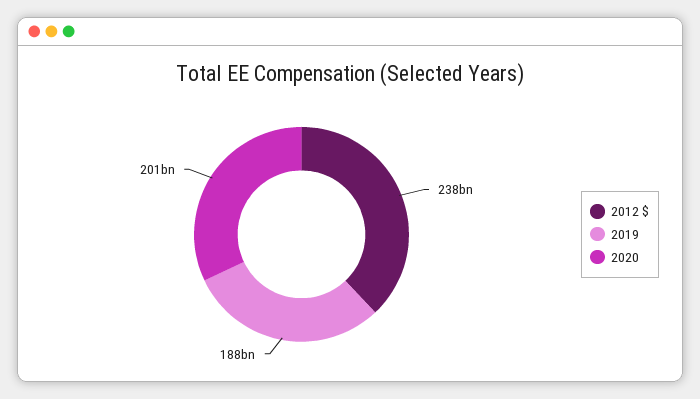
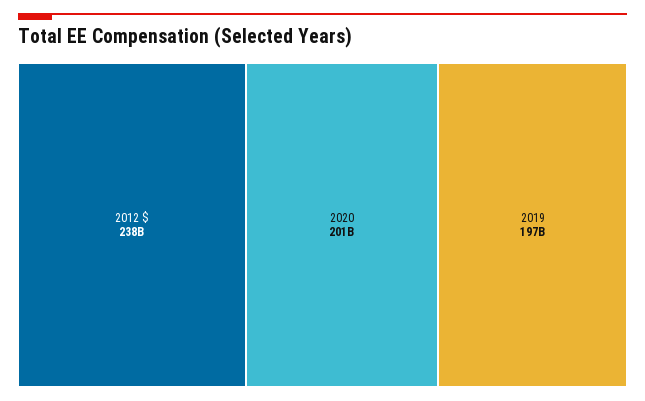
  {
    "2012 $": 238000000000,
-   "2019": 188000000000,
+   "2019": 197000000000,
    "2020": 201000000000
  }

